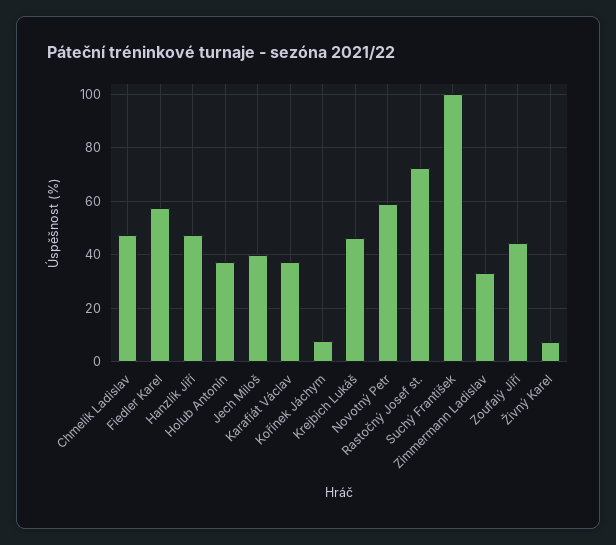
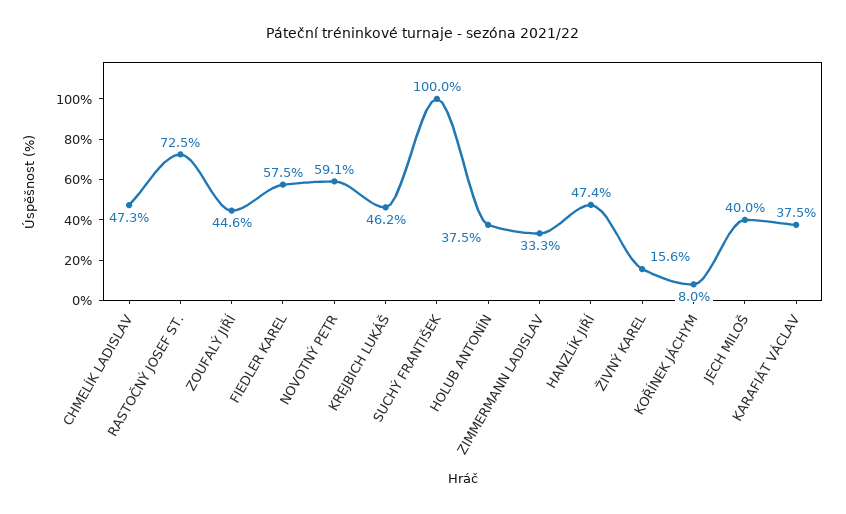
  {
    "Chmelík Ladislav": 47.3,
    "Fiedler Karel": 57.5,
    "Hanzlík Jiří": 47.4,
    "Holub Antonín": 37.5,
    "Jech Miloš": 40,
    "Karafiát Václav": 37.5,
    "Kořínek Jáchym": 8,
    "Krejbich Lukáš": 46.2,
    "Novotný Petr": 59.1,
    "Rastočný Josef st.": 72.5,
    "Suchý František": 100,
    "Zimmermann Ladislav": 33.3,
    "Zoufalý Jiří": 44.6,
-   "Živný Karel": 7.5
+   "Živný Karel": 15.6
  }

